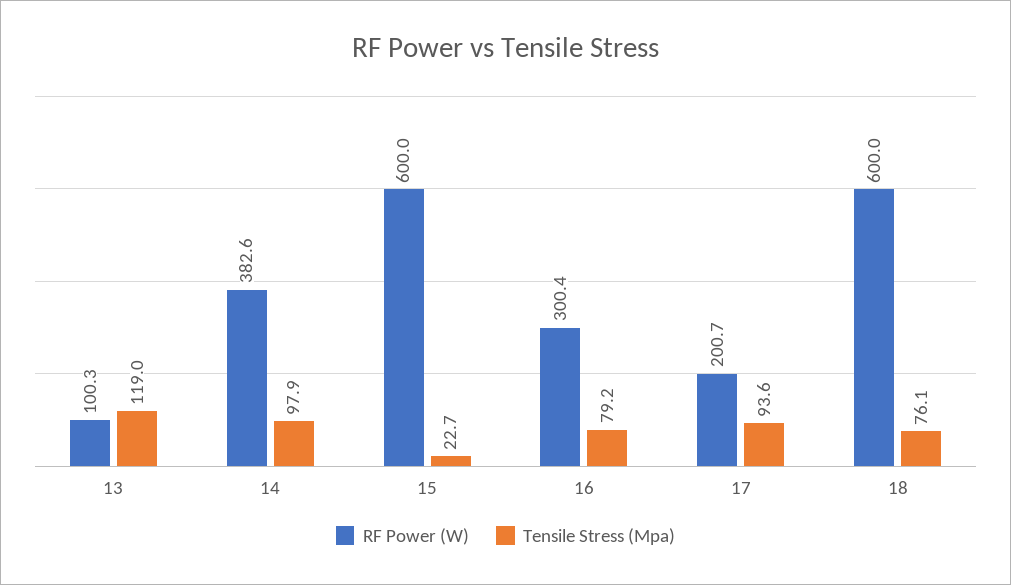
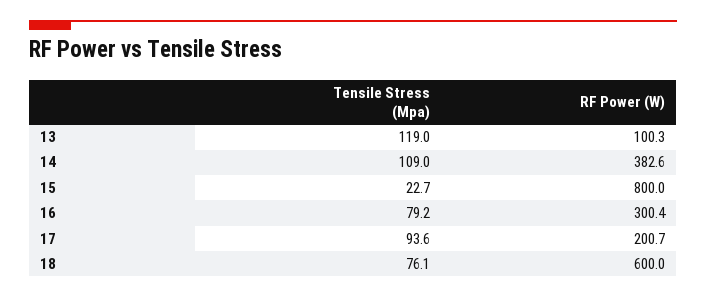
  {
    "RF Power (W)": {
      "13": 100.3,
      "14": 382.6,
-     "15": 600,
+     "15": 800,
      "16": 300.4,
      "17": 200.7,
      "18": 600
    },
    "Tensile Stress (Mpa)": {
      "13": 119,
-     "14": 97.9,
+     "14": 109,
      "15": 22.7,
      "16": 79.2,
      "17": 93.6,
      "18": 76.1
    }
  }

